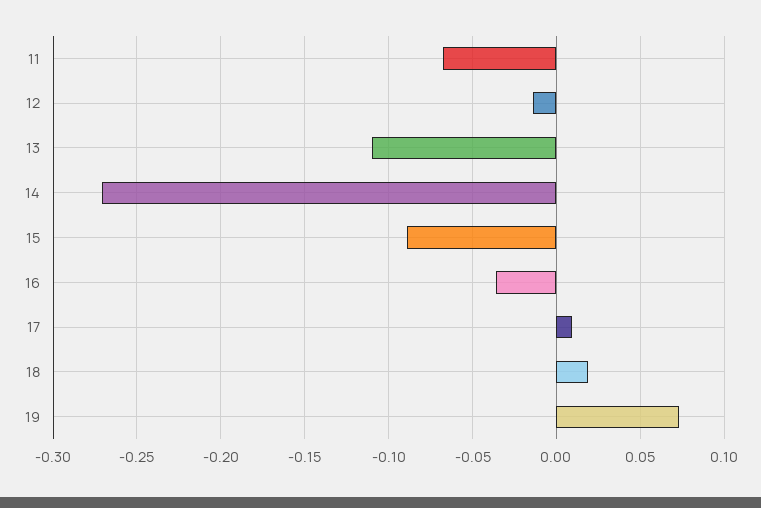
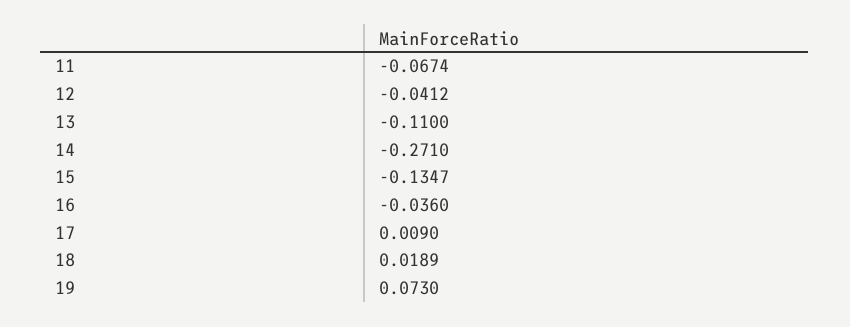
  {
    "11": -0.0674,
-   "12": -0.015,
+   "12": -0.0412,
    "13": -0.11,
    "14": -0.271,
-   "15": -0.09,
+   "15": -0.1347,
    "16": -0.036,
    "17": 0.009,
    "18": 0.0189,
    "19": 0.073
  }

